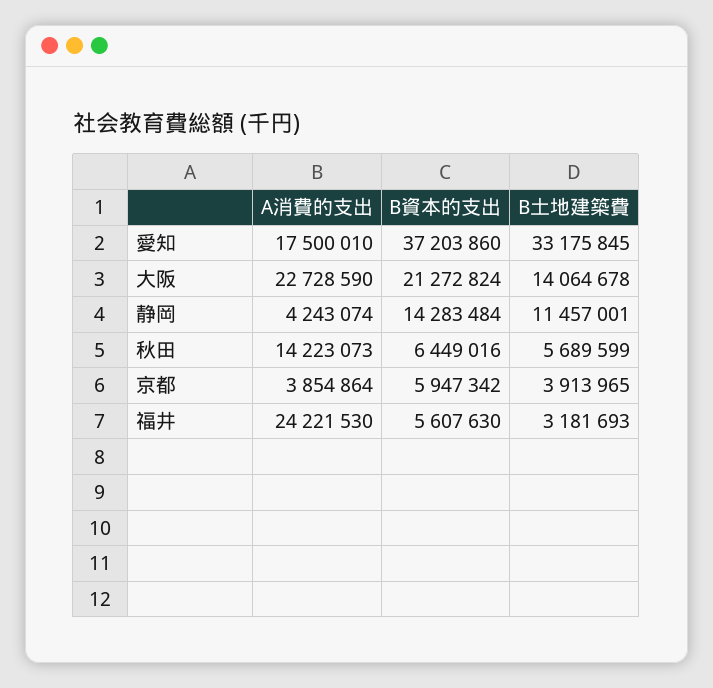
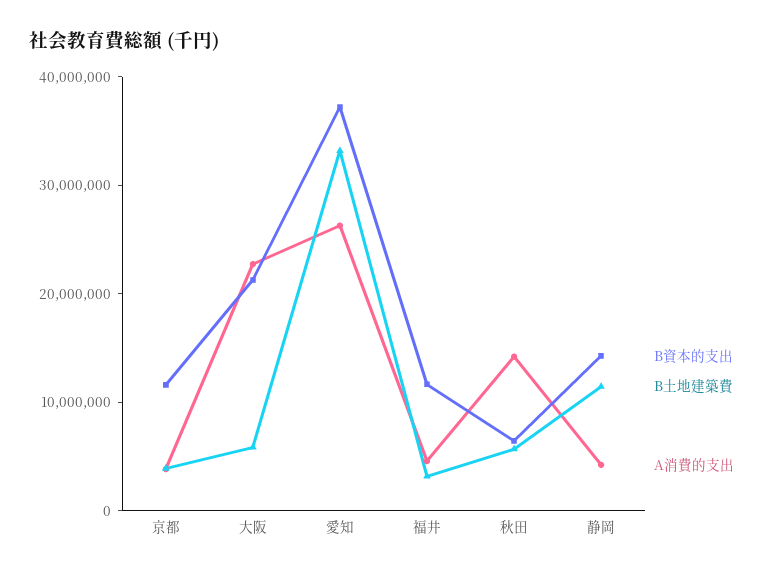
  {
    "A消費的支出": {
-     "愛知": 17500010,
+     "愛知": 26000000,
      "大阪": 22728590,
      "静岡": 4243074,
      "秋田": 14223073,
      "京都": 3854864,
-     "福井": 24221530
+     "福井": 4000000
    },
    "B資本的支出": {
      "愛知": 37203860,
      "大阪": 21272824,
      "静岡": 14283484,
      "秋田": 6449016,
-     "京都": 5947342,
+     "京都": 12000000,
-     "福井": 5607630
+     "福井": 12000000
    },
    "B土地建築費": {
      "愛知": 33175845,
-     "大阪": 14064678,
+     "大阪": 6000000,
      "静岡": 11457001,
      "秋田": 5689599,
      "京都": 3913965,
      "福井": 3181693
    }
  }

